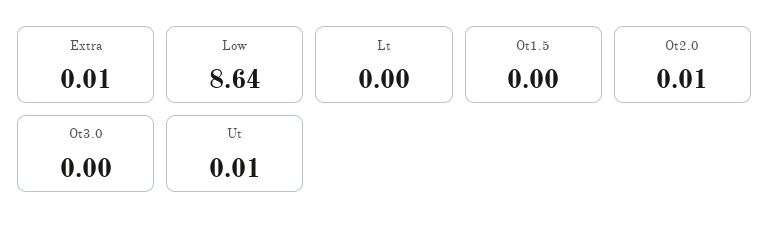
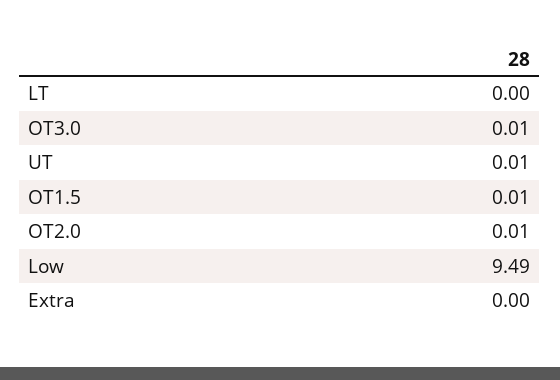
  {
-   "Extra": 0.01,
+   "Extra": 0,
-   "Low": 8.64,
+   "Low": 9.49,
    "Lt": 0,
-   "Ot1.5": 0,
+   "Ot1.5": 0.01,
    "Ot2.0": 0.01,
-   "Ot3.0": 0,
+   "Ot3.0": 0.01,
    "Ut": 0.01
  }

